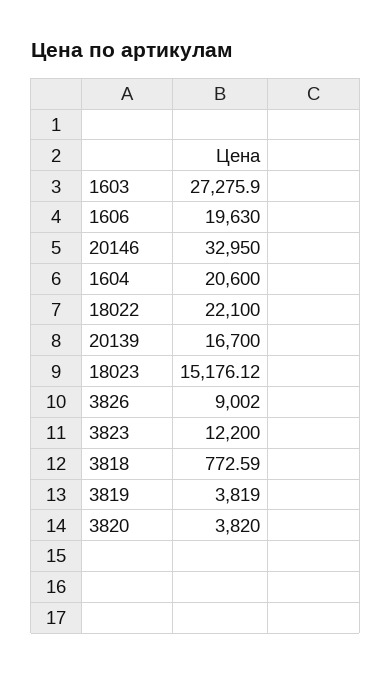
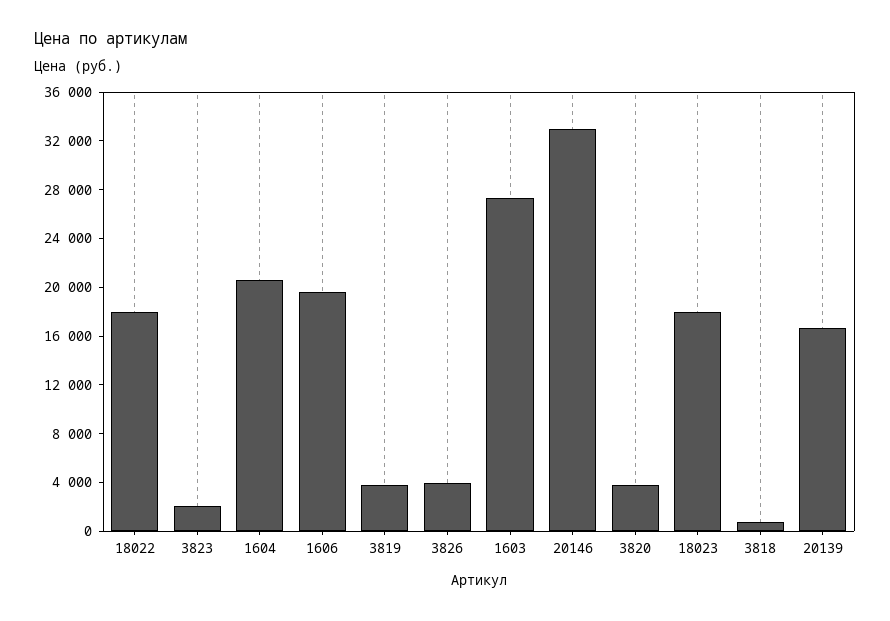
  {
    "1603": 27275.9,
    "1606": 19630,
    "20146": 32950,
    "1604": 20600,
-   "18022": 22100,
+   "18022": 18000,
    "20139": 16700,
-   "18023": 15176.12,
+   "18023": 18000,
-   "3826": 9002,
+   "3826": 4000,
-   "3823": 12200,
+   "3823": 2000,
    "3818": 772.59,
    "3819": 3819,
    "3820": 3820
  }

